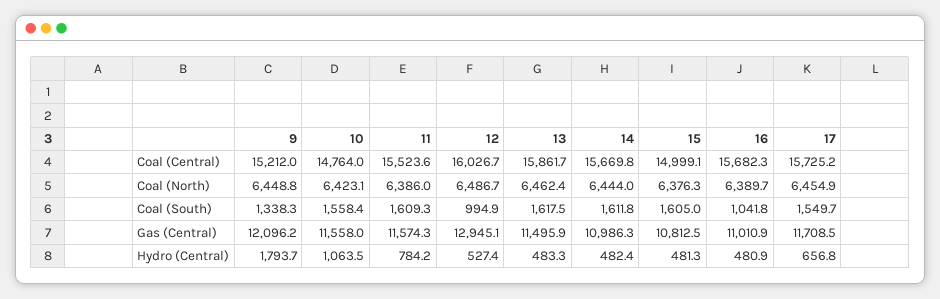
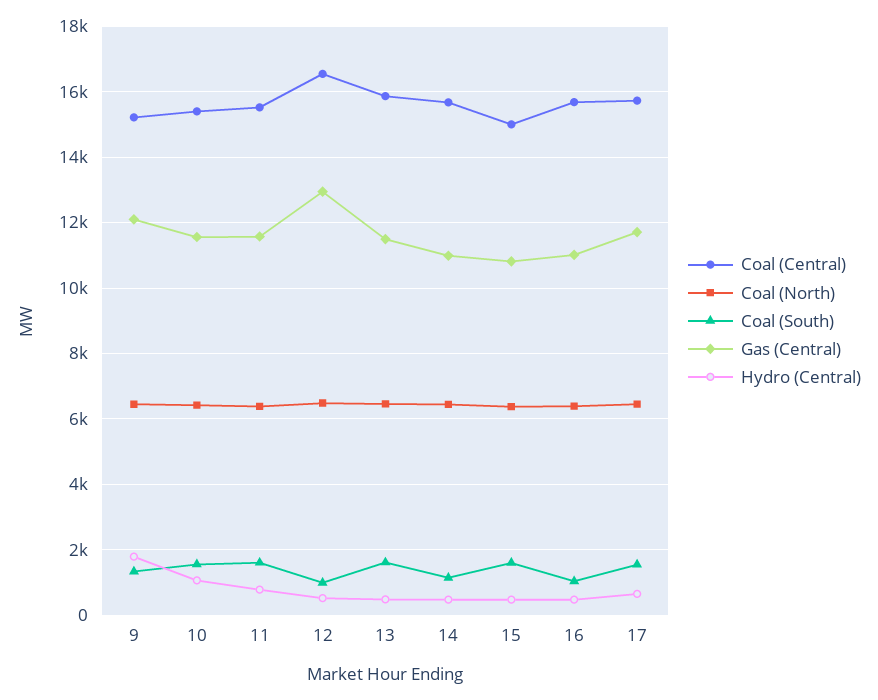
  {
    "Coal (Central)": {
      "9": 15212,
-     "10": 14764,
+     "10": 15400,
      "11": 15523.6,
-     "12": 16026.7,
+     "12": 16600,
      "13": 15861.7,
      "14": 15669.8,
      "15": 14999.1,
      "16": 15682.3,
      "17": 15725.2
    },
    "Coal (North)": {
      "9": 6448.8,
      "10": 6423.1,
      "11": 6386,
      "12": 6486.7,
      "13": 6462.4,
      "14": 6444,
      "15": 6376.3,
      "16": 6389.7,
      "17": 6454.9
    },
    "Coal (South)": {
      "9": 1338.3,
      "10": 1558.4,
      "11": 1609.3,
      "12": 994.9,
      "13": 1617.5,
-     "14": 1611.8,
+     "14": 1200,
      "15": 1605,
      "16": 1041.8,
      "17": 1549.7
    },
    "Gas (Central)": {
      "9": 12096.2,
      "10": 11558,
      "11": 11574.3,
      "12": 12945.1,
      "13": 11495.9,
      "14": 10986.3,
      "15": 10812.5,
      "16": 11010.9,
      "17": 11708.5
    },
    "Hydro (Central)": {
      "9": 1793.7,
      "10": 1063.5,
      "11": 784.2,
      "12": 527.4,
      "13": 483.3,
      "14": 482.4,
      "15": 481.3,
      "16": 480.9,
      "17": 656.8
    }
  }

